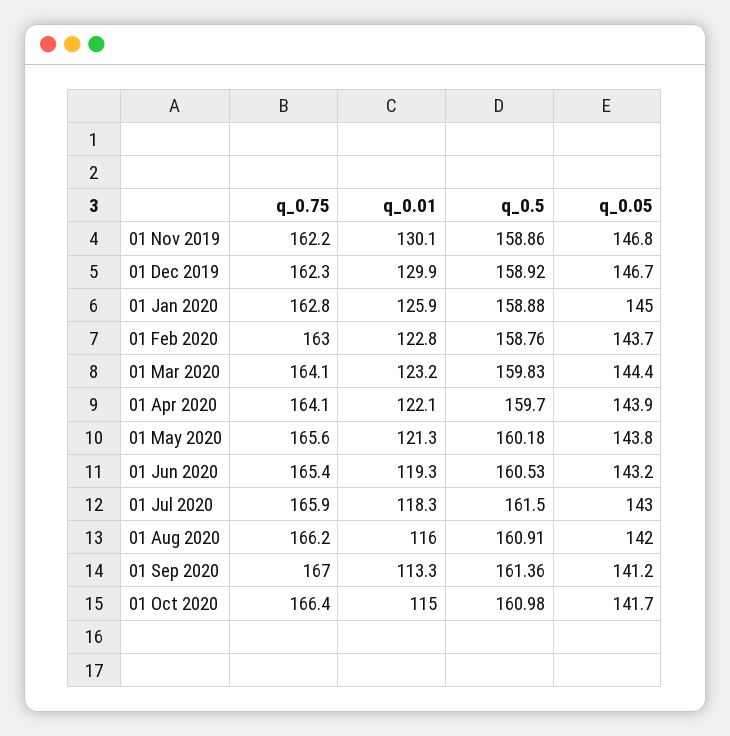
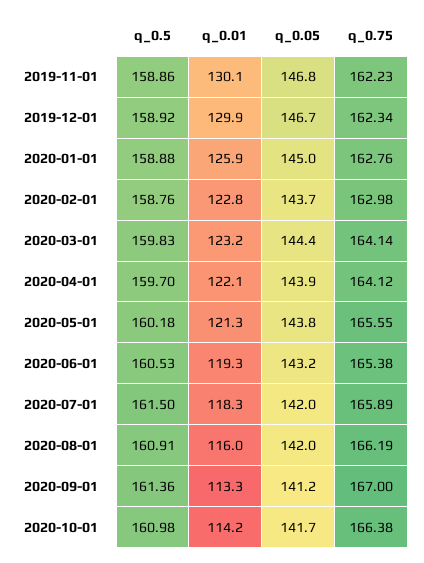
  {
    "q_0.75": {
      "01 Nov 2019": 162.23,
      "01 Dec 2019": 162.34,
      "01 Jan 2020": 162.76,
      "01 Feb 2020": 162.98,
      "01 Mar 2020": 164.14,
      "01 Apr 2020": 164.12,
      "01 May 2020": 165.55,
      "01 Jun 2020": 165.38,
      "01 Jul 2020": 165.89,
      "01 Aug 2020": 166.19,
      "01 Sep 2020": 167,
      "01 Oct 2020": 166.38
    },
    "q_0.01": {
      "01 Nov 2019": 130.1,
      "01 Dec 2019": 129.9,
      "01 Jan 2020": 125.9,
      "01 Feb 2020": 122.8,
      "01 Mar 2020": 123.2,
      "01 Apr 2020": 122.1,
      "01 May 2020": 121.3,
      "01 Jun 2020": 119.3,
      "01 Jul 2020": 118.3,
      "01 Aug 2020": 116,
      "01 Sep 2020": 113.3,
-     "01 Oct 2020": 115
+     "01 Oct 2020": 114.2
    },
    "q_0.5": {
      "01 Nov 2019": 158.86,
      "01 Dec 2019": 158.92,
      "01 Jan 2020": 158.88,
      "01 Feb 2020": 158.76,
      "01 Mar 2020": 159.83,
      "01 Apr 2020": 159.7,
      "01 May 2020": 160.18,
      "01 Jun 2020": 160.53,
      "01 Jul 2020": 161.5,
      "01 Aug 2020": 160.91,
      "01 Sep 2020": 161.36,
      "01 Oct 2020": 160.98
    },
    "q_0.05": {
      "01 Nov 2019": 146.8,
      "01 Dec 2019": 146.7,
      "01 Jan 2020": 145,
      "01 Feb 2020": 143.7,
      "01 Mar 2020": 144.4,
      "01 Apr 2020": 143.9,
      "01 May 2020": 143.8,
      "01 Jun 2020": 143.2,
-     "01 Jul 2020": 143,
+     "01 Jul 2020": 142,
      "01 Aug 2020": 142,
      "01 Sep 2020": 141.2,
      "01 Oct 2020": 141.7
    }
  }

